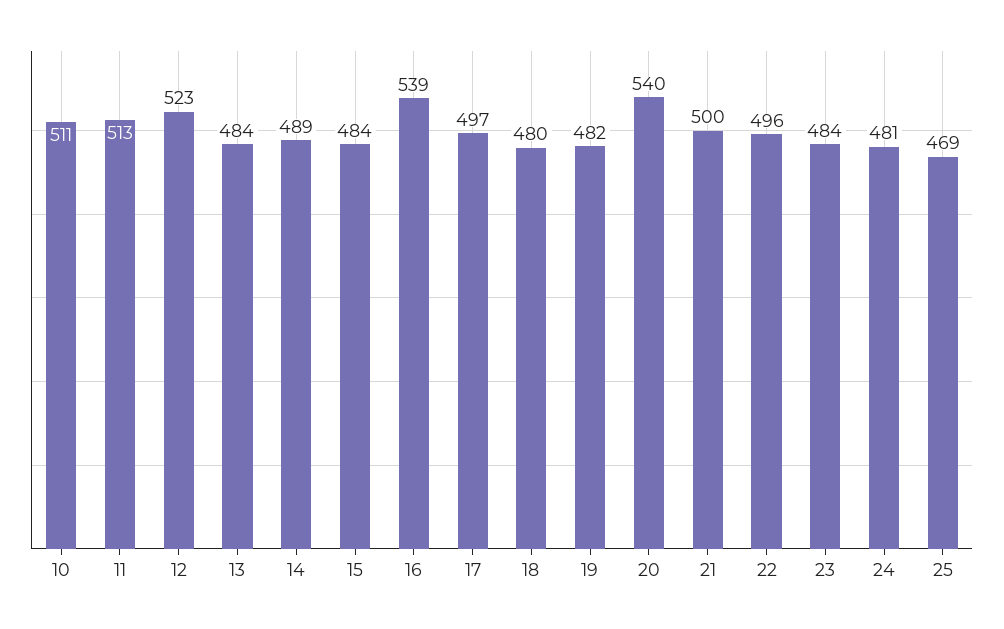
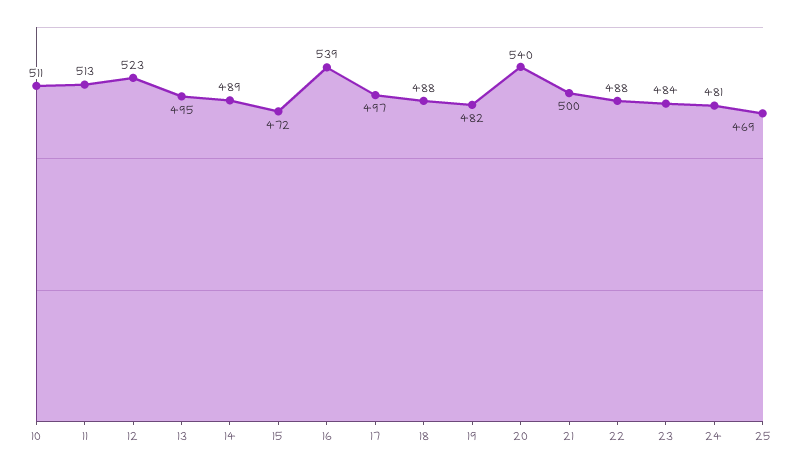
  {
    "10": 511,
    "11": 513,
    "12": 523,
-   "13": 484,
+   "13": 495,
    "14": 489,
-   "15": 484,
+   "15": 472,
    "16": 539,
    "17": 497,
-   "18": 480,
+   "18": 488,
    "19": 482,
    "20": 540,
    "21": 500,
-   "22": 496,
+   "22": 488,
    "23": 484,
    "24": 481,
    "25": 469
  }

